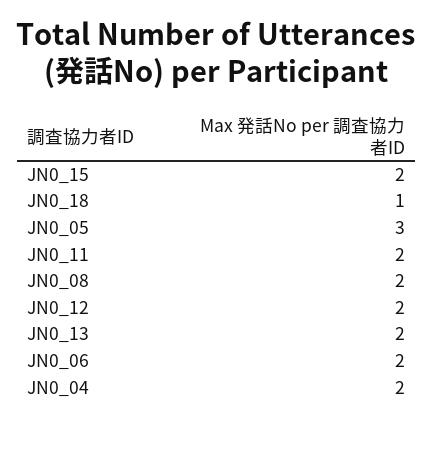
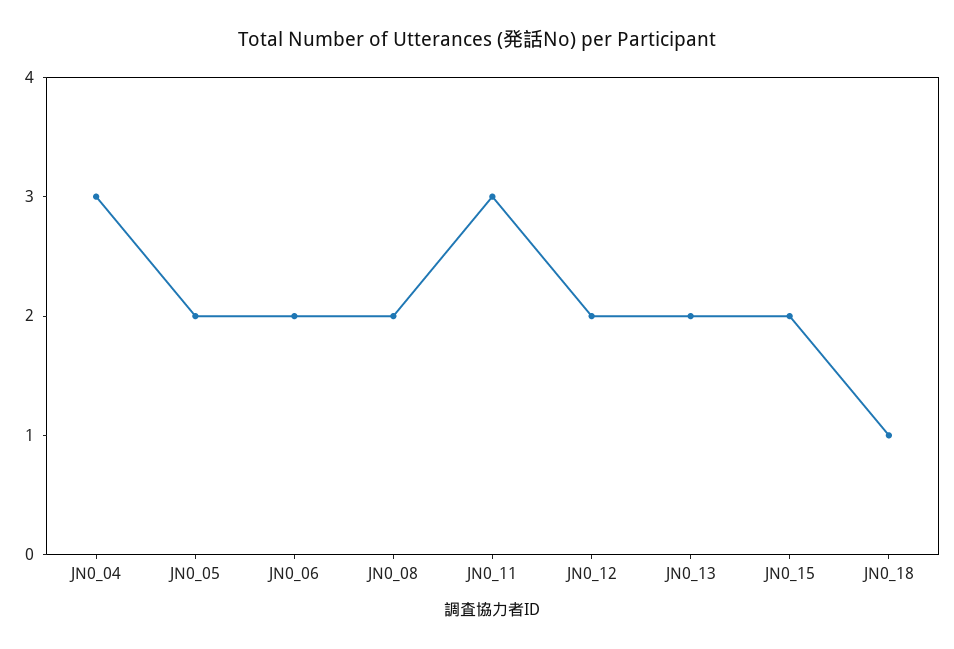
  {
    "JN0_15": 2,
    "JN0_18": 1,
-   "JN0_05": 3,
+   "JN0_05": 2,
-   "JN0_11": 2,
+   "JN0_11": 3,
    "JN0_08": 2,
    "JN0_12": 2,
    "JN0_13": 2,
    "JN0_06": 2,
-   "JN0_04": 2
+   "JN0_04": 3
  }

